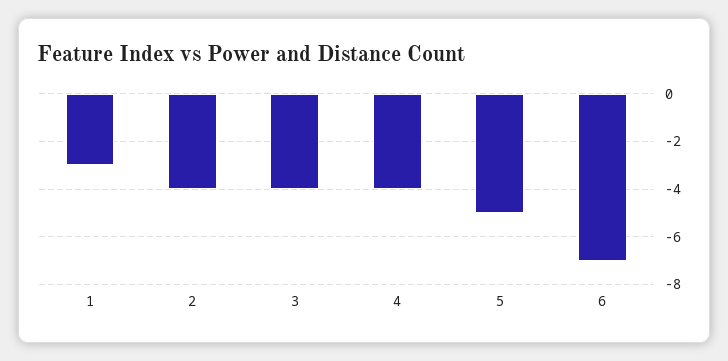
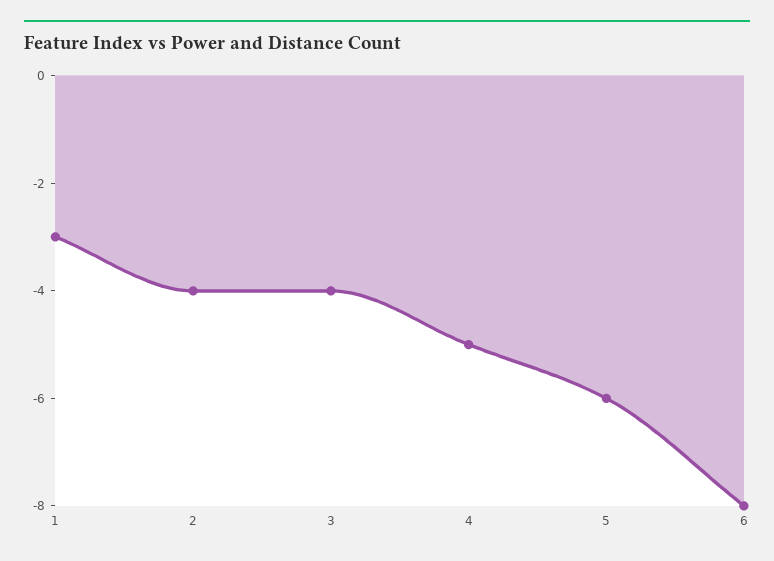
  {
    "1": -3,
    "2": -4,
    "3": -4,
-   "4": -4,
+   "4": -5,
-   "5": -5,
+   "5": -6,
-   "6": -7
+   "6": -8
  }

